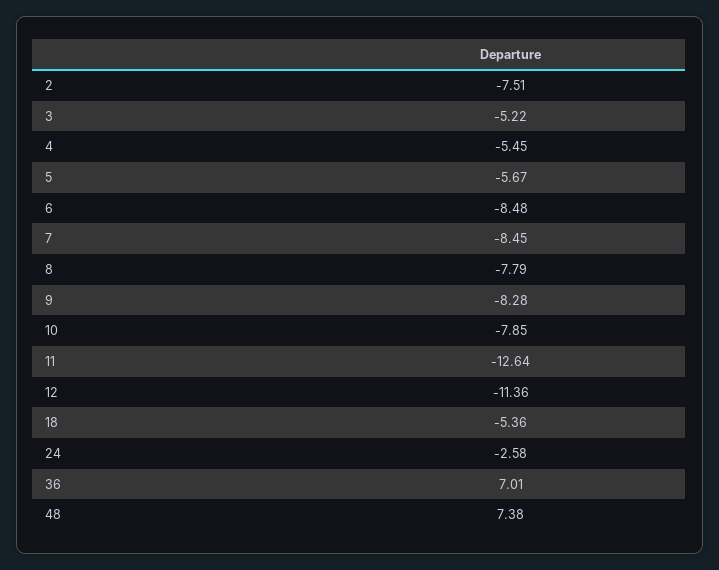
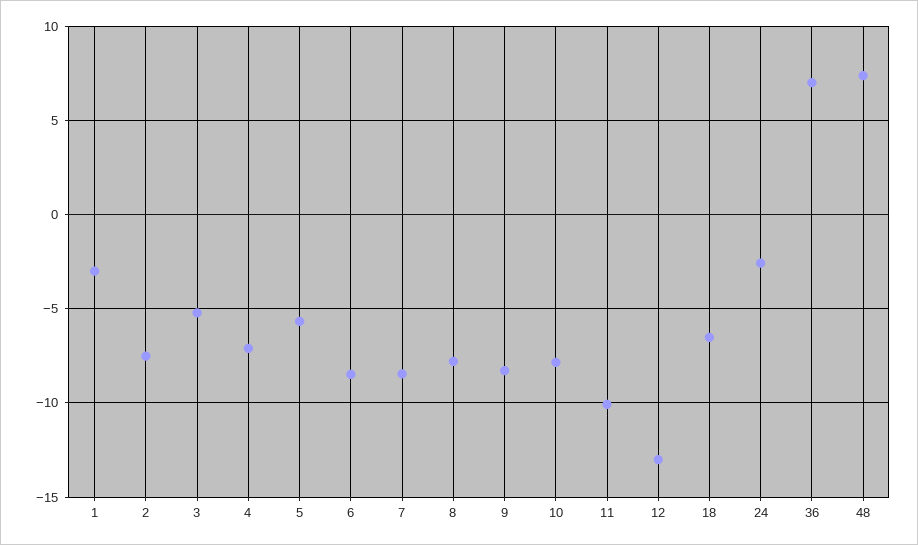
  {
    "2": -7.51,
    "3": -5.22,
-   "4": -5.45,
+   "4": -7,
    "5": -5.67,
    "6": -8.48,
    "7": -8.45,
    "8": -7.79,
    "9": -8.28,
    "10": -7.85,
-   "11": -12.64,
+   "11": -10,
-   "12": -11.36,
+   "12": -13,
-   "18": -5.36,
+   "18": -6.5,
    "24": -2.58,
    "36": 7.01,
-   "48": 7.38
+   "48": 7.38,
+   "1": -3
  }

